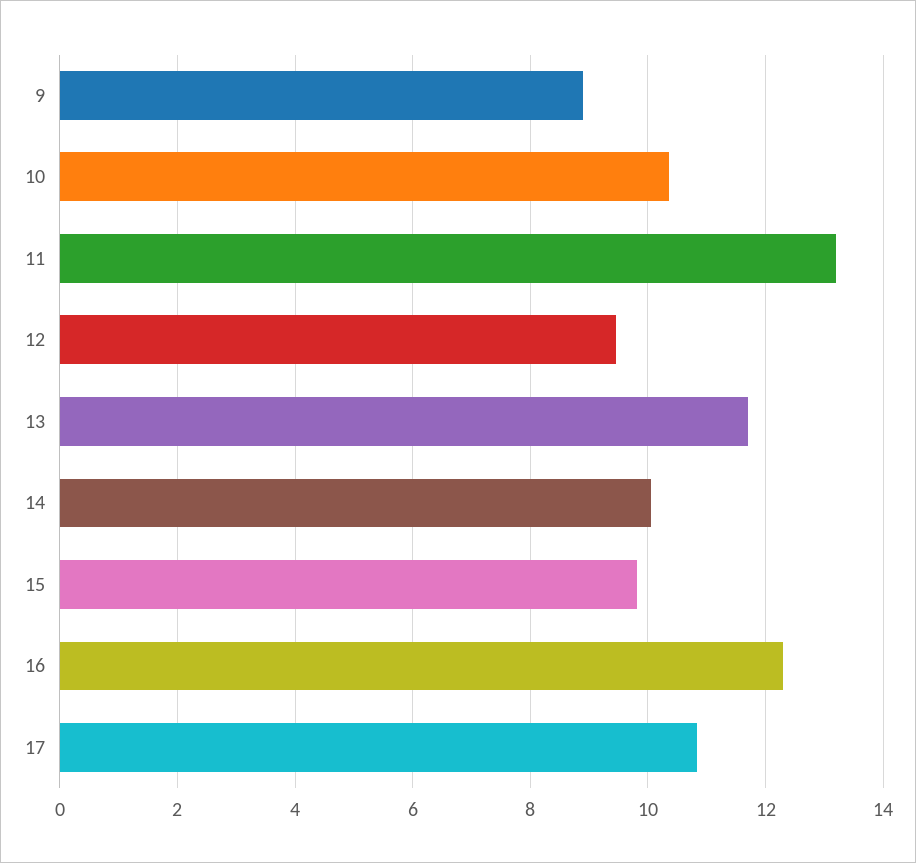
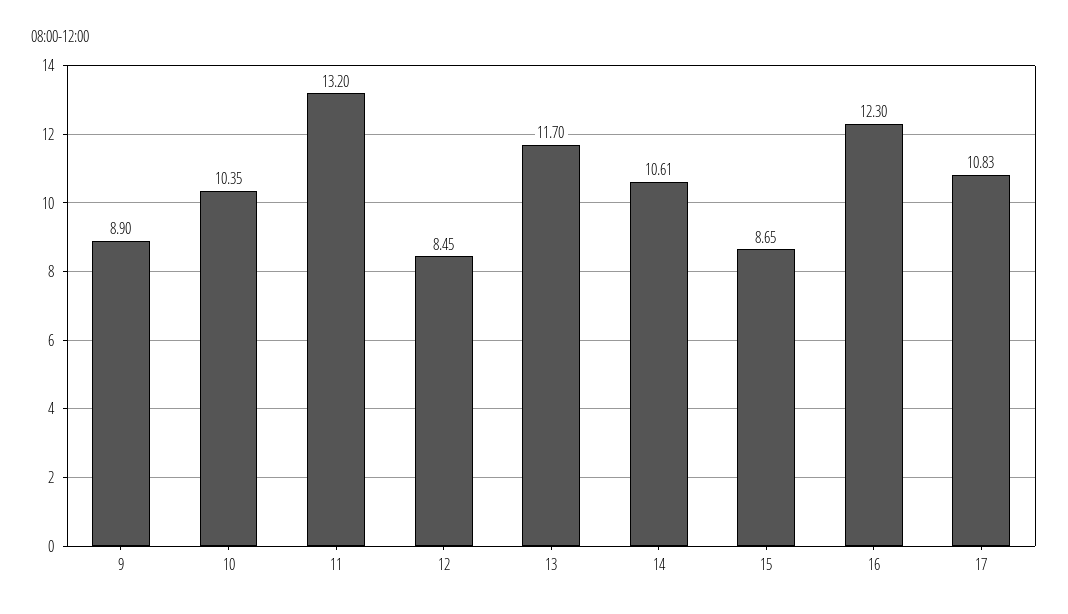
  {
    "9": 8.9,
    "10": 10.35,
    "11": 13.2,
-   "12": 9.4,
+   "12": 8.45,
    "13": 11.7,
-   "14": 10,
+   "14": 10.61,
-   "15": 9.8,
+   "15": 8.65,
    "16": 12.3,
    "17": 10.83
  }

